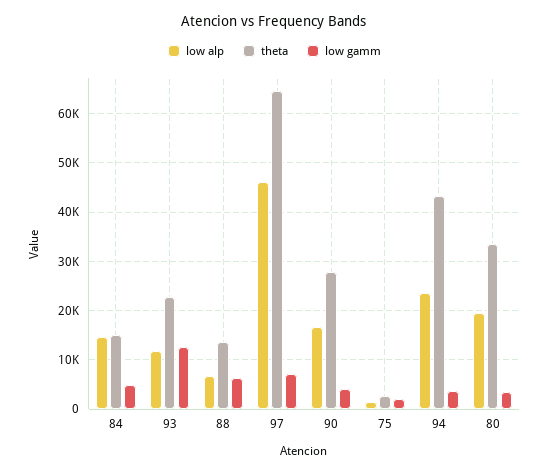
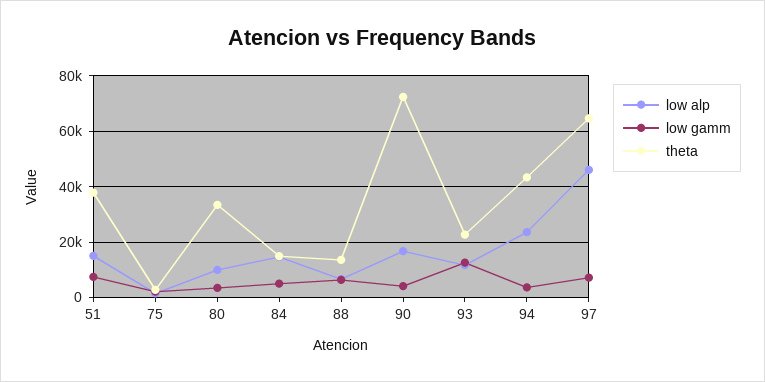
  {
    "low alp": {
      "84": 14000,
      "93": 12000,
      "88": 6000,
      "97": 46000,
      "90": 16000,
      "75": 2000,
      "94": 24000,
-     "80": 20000
+     "80": 10000,
+     "51": 15000
    },
    "theta": {
      "84": 16000,
      "93": 22000,
      "88": 14000,
      "97": 64000,
-     "90": 28000,
+     "90": 72500,
      "75": 2000,
      "94": 44000,
-     "80": 34000
+     "80": 34000,
+     "51": 37500
    },
    "low gamm": {
      "84": 6000,
      "93": 12000,
      "88": 6000,
      "97": 8000,
      "90": 4000,
      "75": 2000,
      "94": 4000,
-     "80": 4000
+     "80": 4000,
+     "51": 7500
    }
  }

